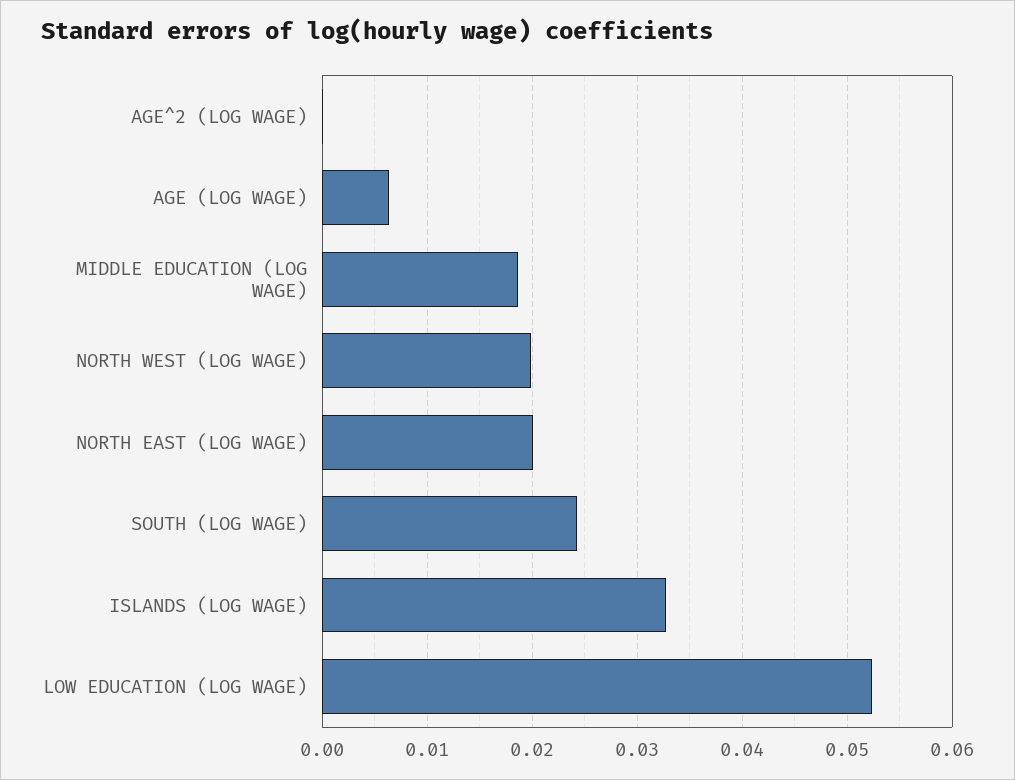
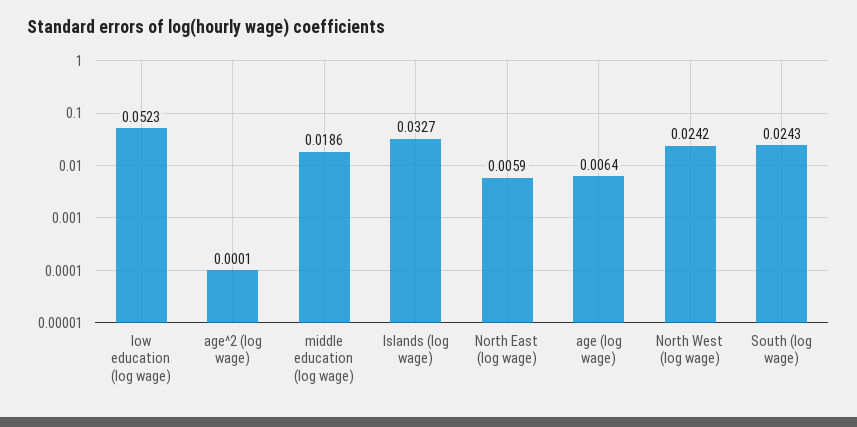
  {
    "AGE^2 (LOG WAGE)": 0.0001,
    "AGE (LOG WAGE)": 0.0064,
    "MIDDLE EDUCATION (LOG WAGE)": 0.0186,
-   "NORTH WEST (LOG WAGE)": 0.02,
+   "NORTH WEST (LOG WAGE)": 0.0242,
-   "NORTH EAST (LOG WAGE)": 0.02,
+   "NORTH EAST (LOG WAGE)": 0.0059,
    "SOUTH (LOG WAGE)": 0.0243,
    "ISLANDS (LOG WAGE)": 0.0327,
    "LOW EDUCATION (LOG WAGE)": 0.0523
  }

